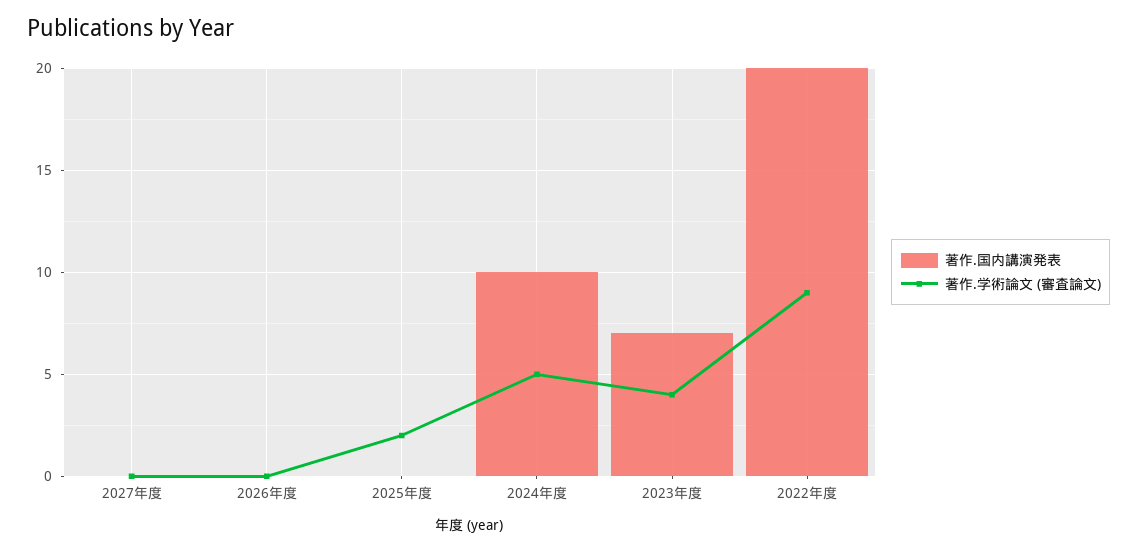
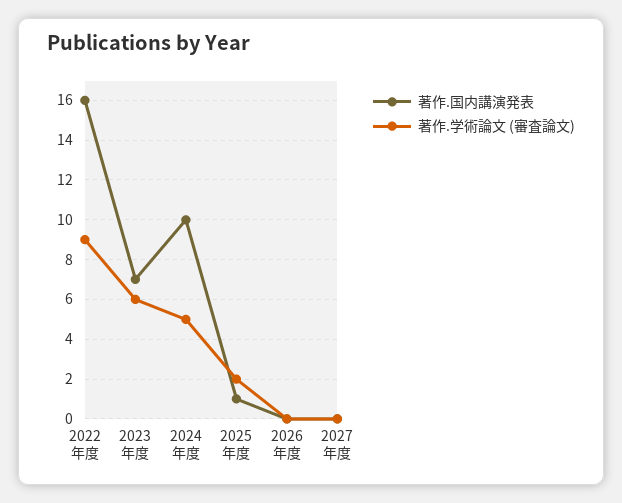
  {
    "著作.国内講演発表": {
      "2027年度": 0,
      "2026年度": 0,
-     "2025年度": 0,
+     "2025年度": 1,
      "2024年度": 10,
      "2023年度": 7,
-     "2022年度": 20
+     "2022年度": 16
    },
    "著作.学術論文 (審査論文)": {
      "2027年度": 0,
      "2026年度": 0,
      "2025年度": 2,
      "2024年度": 5,
-     "2023年度": 4,
+     "2023年度": 6,
      "2022年度": 9
    }
  }

